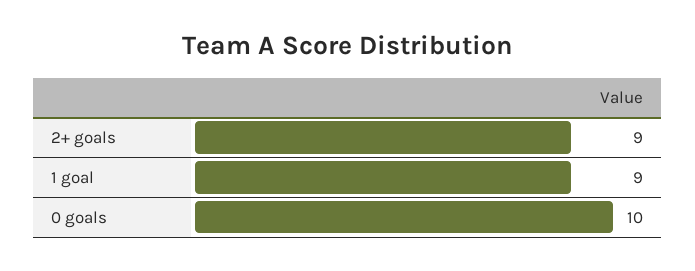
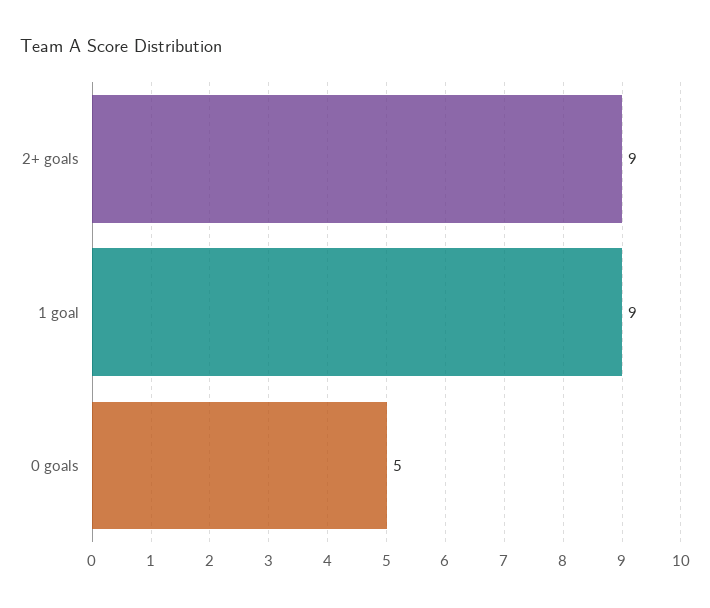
  {
    "2+ goals": 9,
    "1 goal": 9,
-   "0 goals": 10
+   "0 goals": 5
  }

